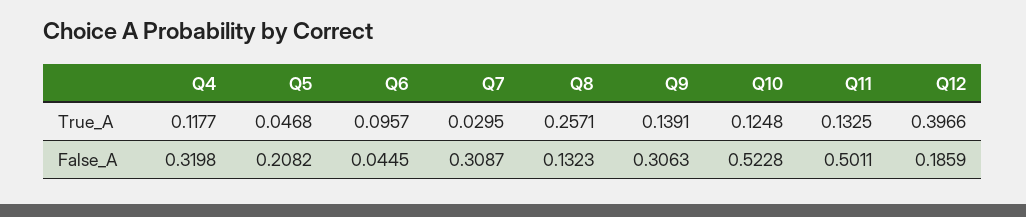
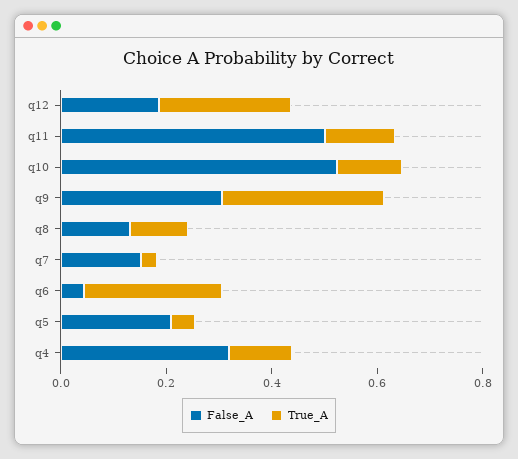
  {
    "True_A": {
      "Q4": 0.1177,
      "Q5": 0.0468,
-     "Q6": 0.0957,
+     "Q6": 0.25,
      "Q7": 0.0295,
-     "Q8": 0.2571,
+     "Q8": 0.1,
-     "Q9": 0.1391,
+     "Q9": 0.3,
      "Q10": 0.1248,
      "Q11": 0.1325,
-     "Q12": 0.3966
+     "Q12": 0.25
    },
    "False_A": {
      "Q4": 0.3198,
      "Q5": 0.2082,
      "Q6": 0.0445,
-     "Q7": 0.3087,
+     "Q7": 0.15,
      "Q8": 0.1323,
      "Q9": 0.3063,
      "Q10": 0.5228,
      "Q11": 0.5011,
      "Q12": 0.1859
    }
  }

